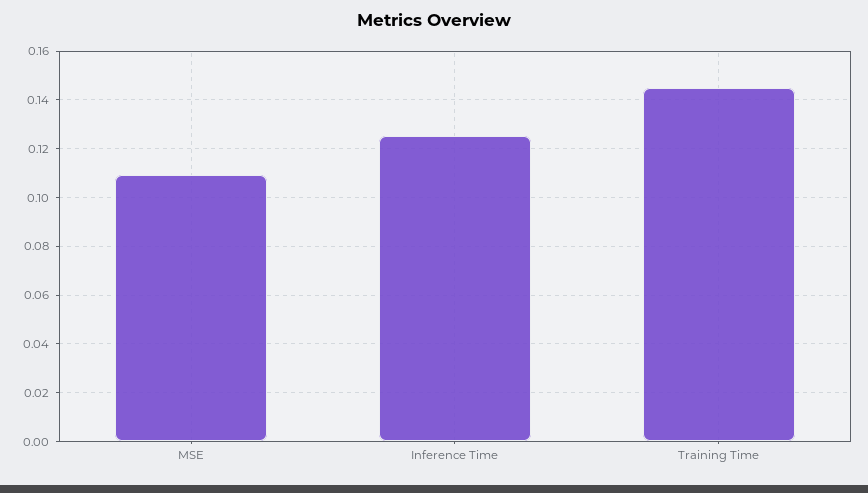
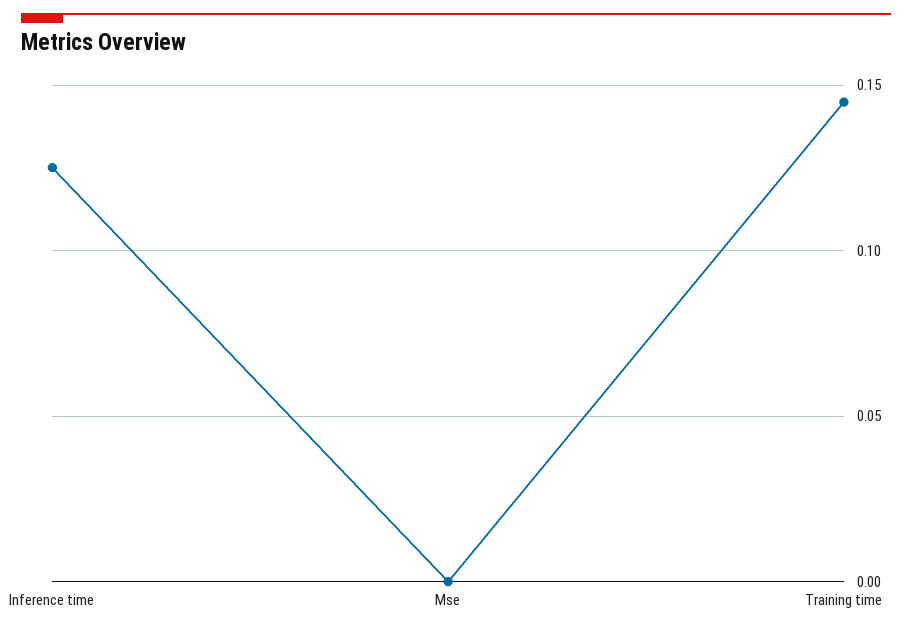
  {
-   "MSE": 0.11,
+   "MSE": 0,
    "Inference Time": 0.125,
    "Training Time": 0.145
  }

